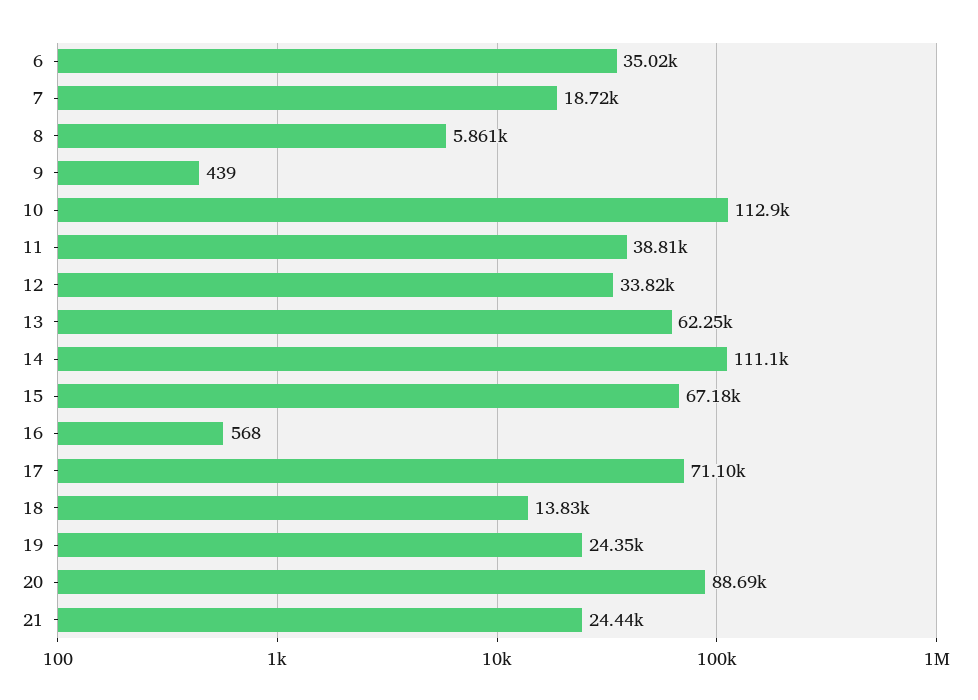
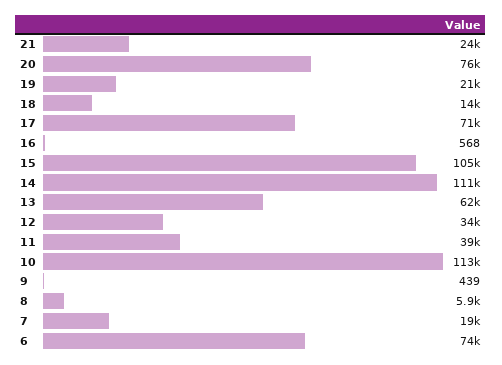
  {
-   "6": 35020,
+   "6": 74000,
    "7": 18720,
    "8": 5861,
    "9": 439,
    "10": 112900,
    "11": 38810,
    "12": 33820,
    "13": 62250,
    "14": 111100,
-   "15": 67180,
+   "15": 105000,
    "16": 568,
    "17": 71100,
    "18": 13830,
-   "19": 24350,
+   "19": 21000,
-   "20": 88690,
+   "20": 76000,
    "21": 24440
  }

